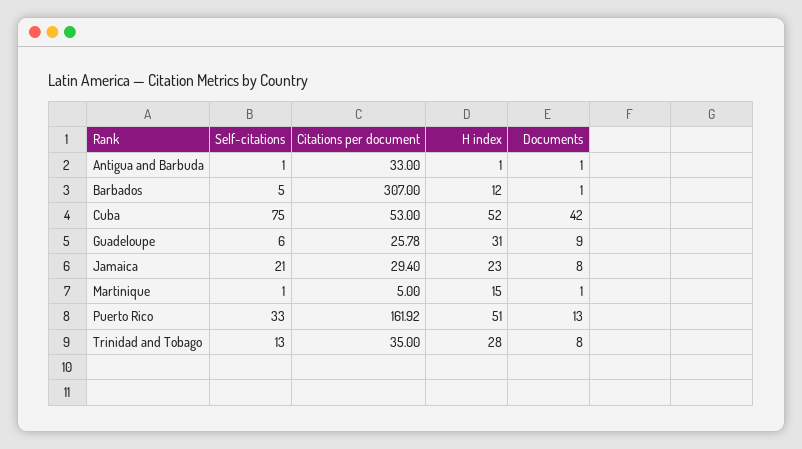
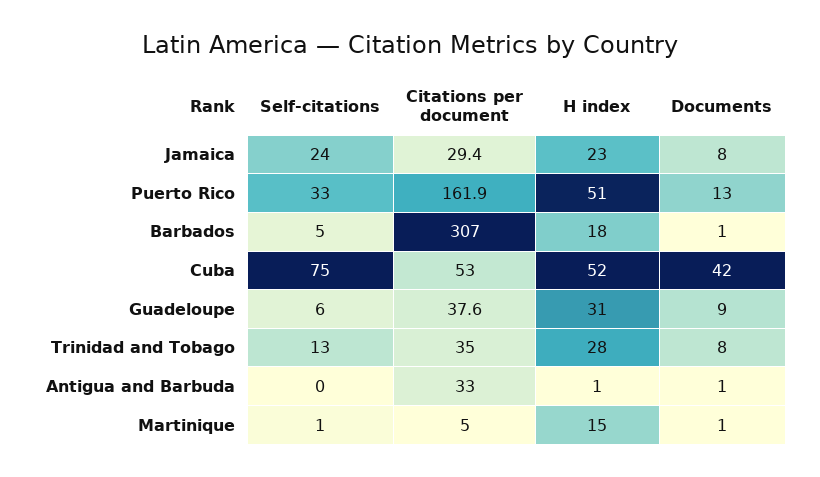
  {
    "Self-citations": {
-     "Antigua and Barbuda": 1,
+     "Antigua and Barbuda": 0,
      "Barbados": 5,
      "Cuba": 75,
      "Guadeloupe": 6,
-     "Jamaica": 21,
+     "Jamaica": 24,
      "Martinique": 1,
      "Puerto Rico": 33,
      "Trinidad and Tobago": 13
    },
    "Citations per document": {
      "Antigua and Barbuda": 33,
      "Barbados": 307,
      "Cuba": 53,
-     "Guadeloupe": 25.78,
+     "Guadeloupe": 37.6,
      "Jamaica": 29.4,
      "Martinique": 5,
      "Puerto Rico": 161.92,
      "Trinidad and Tobago": 35
    },
    "H index": {
      "Antigua and Barbuda": 1,
-     "Barbados": 12,
+     "Barbados": 18,
      "Cuba": 52,
      "Guadeloupe": 31,
      "Jamaica": 23,
      "Martinique": 15,
      "Puerto Rico": 51,
      "Trinidad and Tobago": 28
    },
    "Documents": {
      "Antigua and Barbuda": 1,
      "Barbados": 1,
      "Cuba": 42,
      "Guadeloupe": 9,
      "Jamaica": 8,
      "Martinique": 1,
      "Puerto Rico": 13,
      "Trinidad and Tobago": 8
    }
  }

